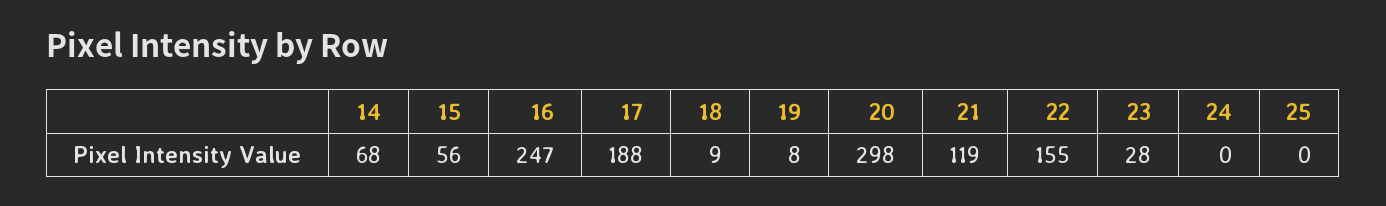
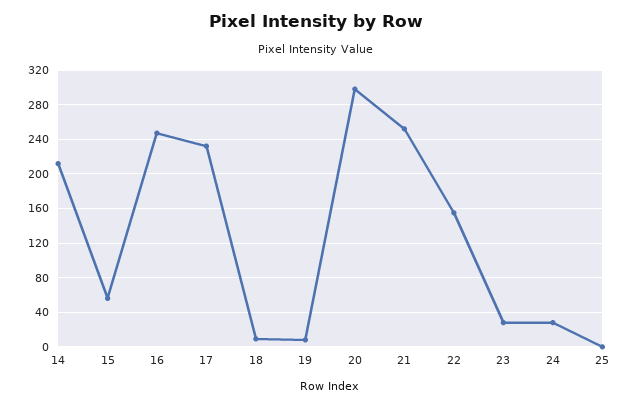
  {
-   "14": 68,
+   "14": 210,
    "15": 56,
    "16": 247,
-   "17": 188,
+   "17": 230,
    "18": 9,
    "19": 8,
    "20": 298,
-   "21": 119,
+   "21": 250,
    "22": 155,
    "23": 28,
-   "24": 0,
+   "24": 30,
    "25": 0
  }

